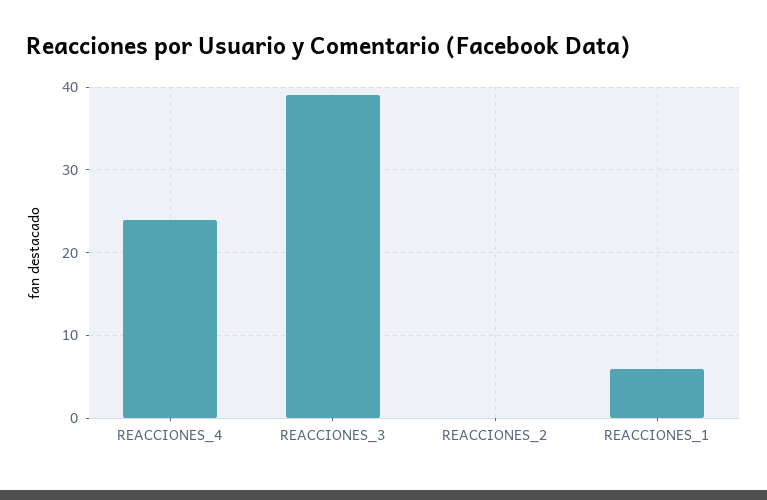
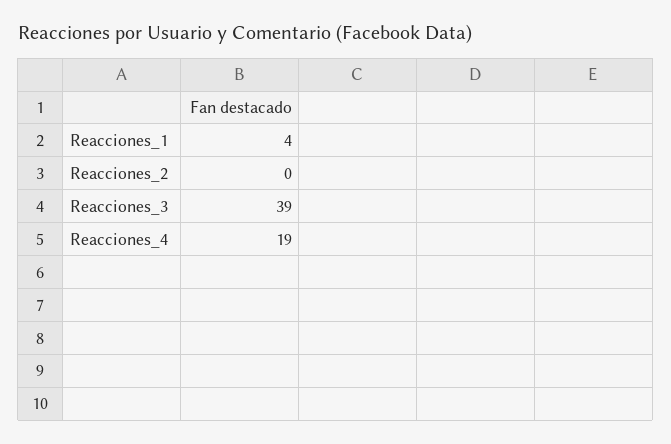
  {
-   "REACCIONES_4": 24,
+   "REACCIONES_4": 19,
    "REACCIONES_3": 39,
    "REACCIONES_2": 0,
-   "REACCIONES_1": 6
+   "REACCIONES_1": 4
  }

